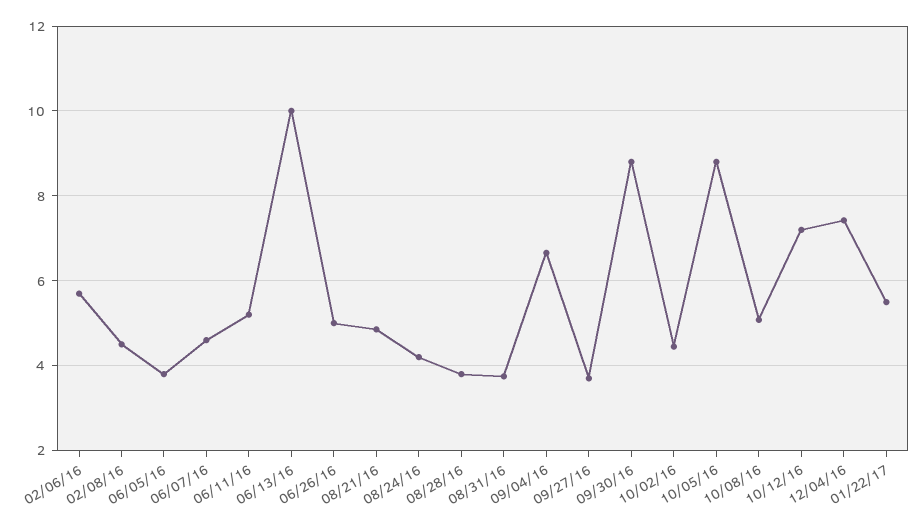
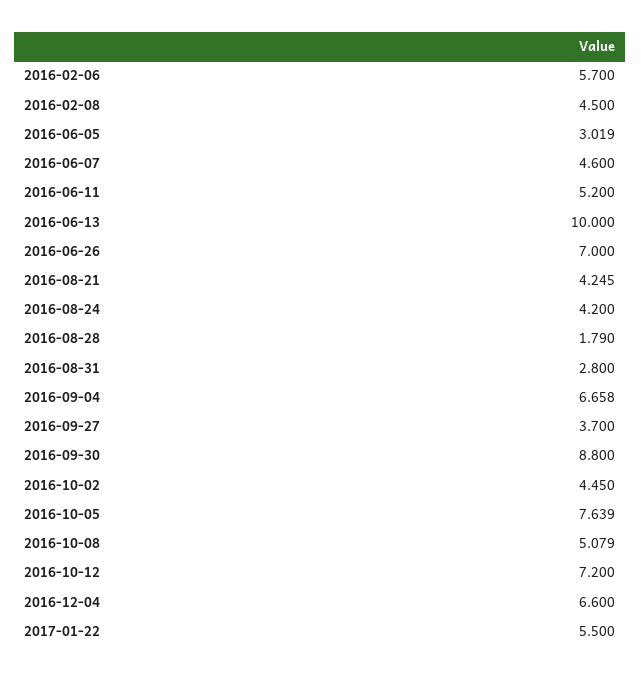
  {
    "02/06/16": 5.7,
    "02/08/16": 4.5,
-   "06/05/16": 3.8,
+   "06/05/16": 3.019,
    "06/07/16": 4.6,
    "06/11/16": 5.2,
    "06/13/16": 10,
-   "06/26/16": 5,
+   "06/26/16": 7,
-   "08/21/16": 4.8,
+   "08/21/16": 4.245,
    "08/24/16": 4.2,
-   "08/28/16": 3.8,
+   "08/28/16": 1.79,
-   "08/31/16": 3.8,
+   "08/31/16": 2.8,
    "09/04/16": 6.658,
    "09/27/16": 3.7,
    "09/30/16": 8.8,
    "10/02/16": 4.45,
-   "10/05/16": 8.8,
+   "10/05/16": 7.639,
    "10/08/16": 5.079,
    "10/12/16": 7.2,
-   "12/04/16": 7.4,
+   "12/04/16": 6.6,
    "01/22/17": 5.5
  }

